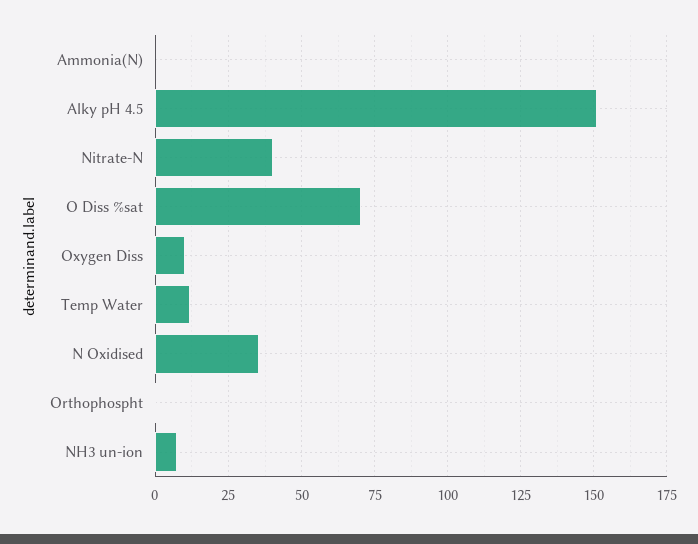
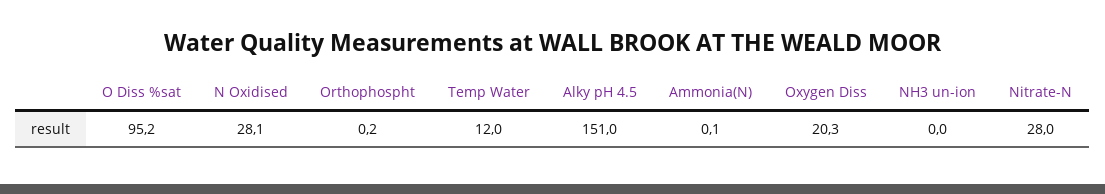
  {
    "Ammonia(N)": 0.1,
    "Alky pH 4.5": 151,
-   "Nitrate-N": 40,
+   "Nitrate-N": 28,
-   "O Diss %sat": 70,
+   "O Diss %sat": 95.2,
-   "Oxygen Diss": 10,
+   "Oxygen Diss": 20.3,
    "Temp Water": 12,
-   "N Oxidised": 35,
+   "N Oxidised": 28.1,
    "Orthophospht": 0.2,
-   "NH3 un-ion": 7.5
+   "NH3 un-ion": 0
  }

